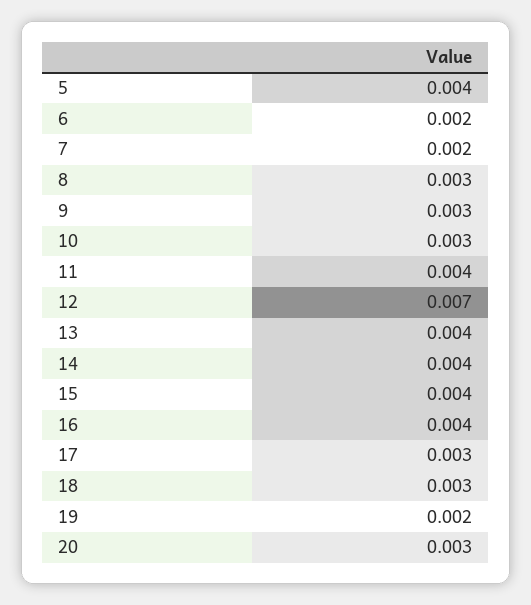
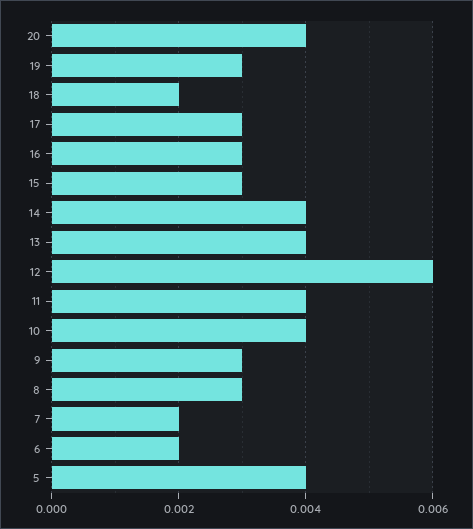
  {
    "5": 0.004,
    "6": 0.002,
    "7": 0.002,
    "8": 0.003,
    "9": 0.003,
-   "10": 0.003,
+   "10": 0.004,
    "11": 0.004,
-   "12": 0.007,
+   "12": 0.006,
    "13": 0.004,
    "14": 0.004,
-   "15": 0.004,
+   "15": 0.003,
-   "16": 0.004,
+   "16": 0.003,
    "17": 0.003,
-   "18": 0.003,
+   "18": 0.002,
-   "19": 0.002,
+   "19": 0.003,
-   "20": 0.003
+   "20": 0.004
  }

